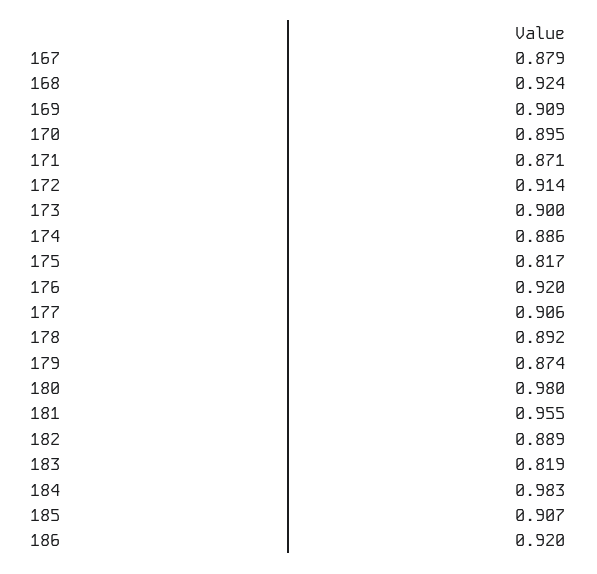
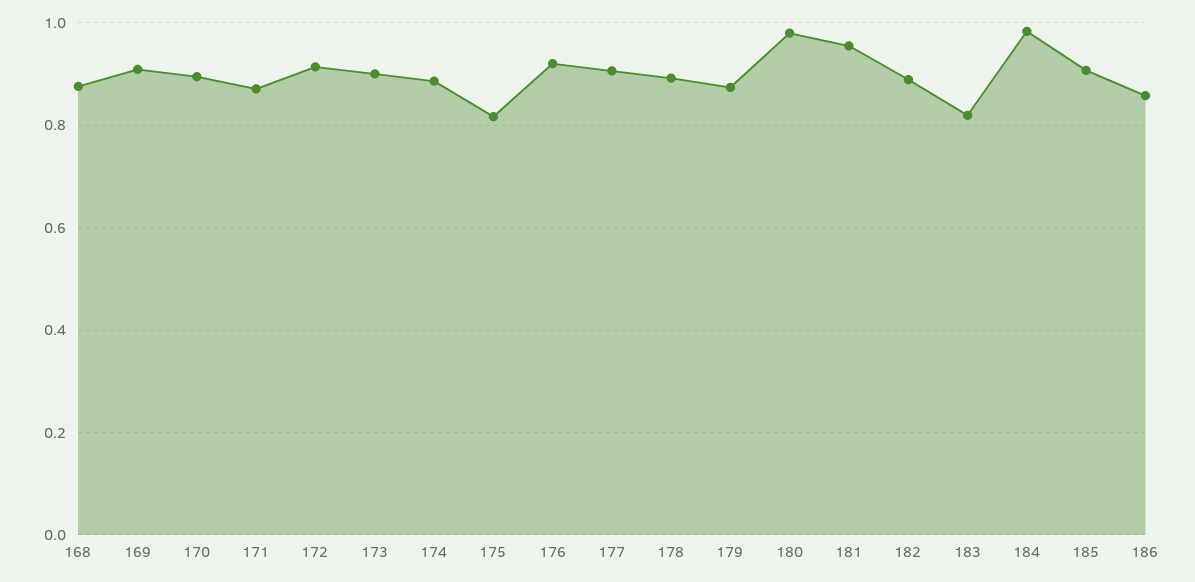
  {
-   "167": 0.879,
-   "168": 0.924,
+   "168": 0.88,
    "169": 0.909,
    "170": 0.895,
    "171": 0.871,
    "172": 0.914,
    "173": 0.9,
    "174": 0.886,
    "175": 0.817,
    "176": 0.92,
    "177": 0.906,
    "178": 0.892,
    "179": 0.874,
    "180": 0.98,
    "181": 0.955,
    "182": 0.889,
    "183": 0.819,
    "184": 0.983,
    "185": 0.907,
-   "186": 0.92
+   "186": 0.86
  }

